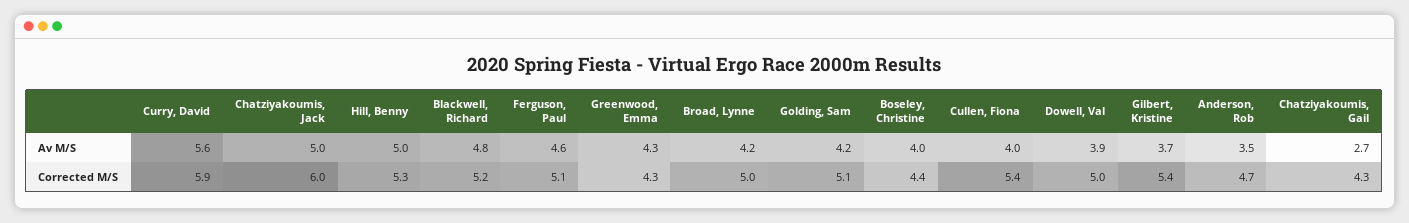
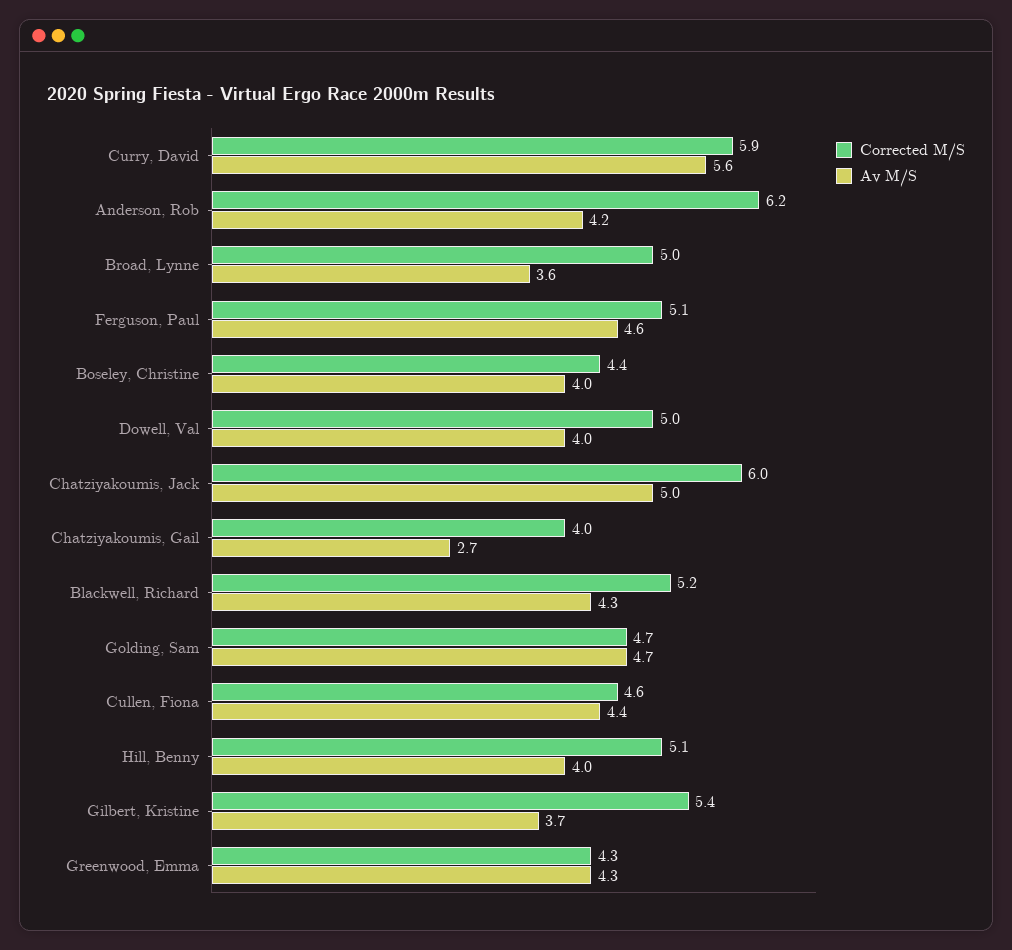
  {
    "Av M/S": {
      "Curry, David": 5.6,
      "Chatziyakoumis, Jack": 5,
-     "Hill, Benny": 5,
+     "Hill, Benny": 4,
-     "Blackwell, Richard": 4.8,
+     "Blackwell, Richard": 4.3,
      "Ferguson, Paul": 4.6,
      "Greenwood, Emma": 4.3,
-     "Broad, Lynne": 4.2,
+     "Broad, Lynne": 3.6,
-     "Golding, Sam": 4.2,
+     "Golding, Sam": 4.7,
      "Boseley, Christine": 4,
-     "Cullen, Fiona": 4,
+     "Cullen, Fiona": 4.4,
-     "Dowell, Val": 3.9,
+     "Dowell, Val": 4,
      "Gilbert, Kristine": 3.7,
-     "Anderson, Rob": 3.5,
+     "Anderson, Rob": 4.2,
      "Chatziyakoumis, Gail": 2.7
    },
    "Corrected M/S": {
      "Curry, David": 5.9,
      "Chatziyakoumis, Jack": 6,
-     "Hill, Benny": 5.3,
+     "Hill, Benny": 5.1,
      "Blackwell, Richard": 5.2,
      "Ferguson, Paul": 5.1,
      "Greenwood, Emma": 4.3,
      "Broad, Lynne": 5,
-     "Golding, Sam": 5.1,
+     "Golding, Sam": 4.7,
      "Boseley, Christine": 4.4,
-     "Cullen, Fiona": 5.4,
+     "Cullen, Fiona": 4.6,
      "Dowell, Val": 5,
      "Gilbert, Kristine": 5.4,
-     "Anderson, Rob": 4.7,
+     "Anderson, Rob": 6.2,
-     "Chatziyakoumis, Gail": 4.3
+     "Chatziyakoumis, Gail": 4
    }
  }

